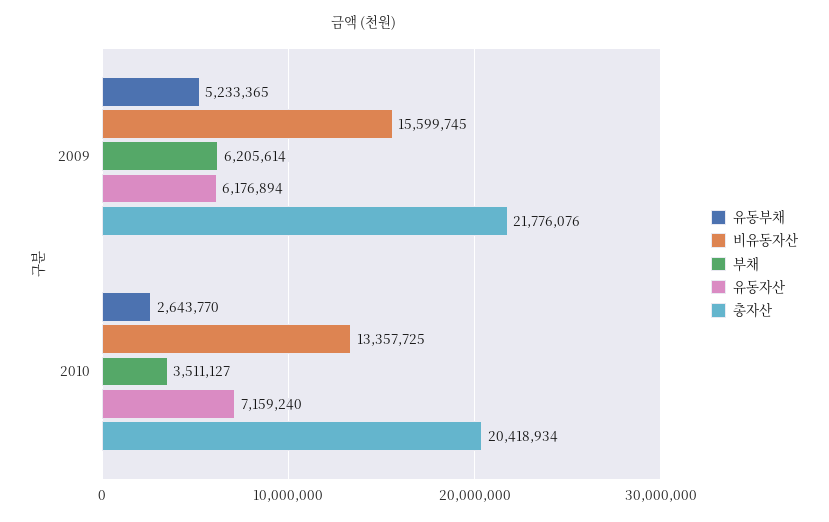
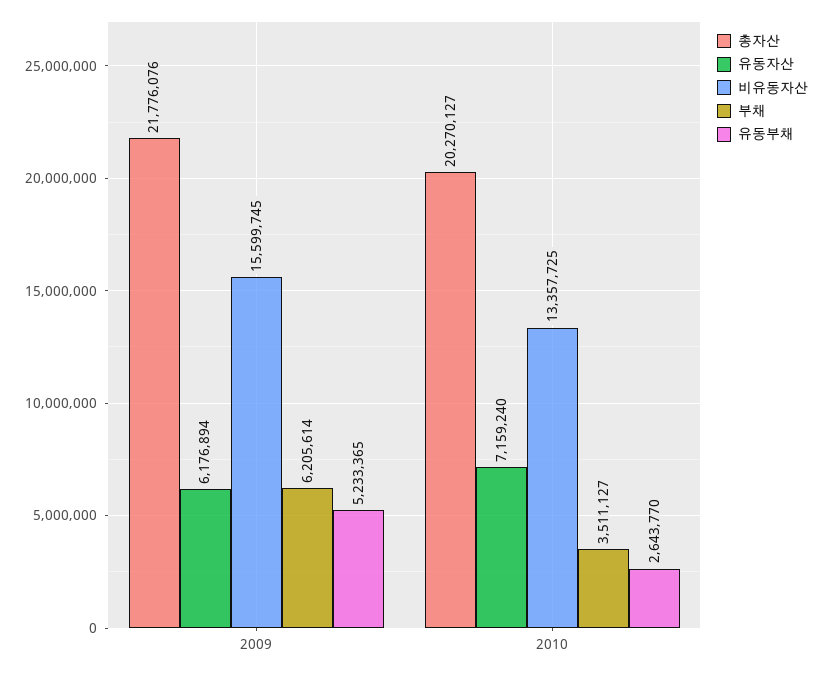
  {
    "유동부채": {
      "2009": 5233365,
      "2010": 2643770
    },
    "비유동자산": {
      "2009": 15599745,
      "2010": 13357725
    },
    "부채": {
      "2009": 6205614,
      "2010": 3511127
    },
    "유동자산": {
      "2009": 6176894,
      "2010": 7159240
    },
    "총자산": {
      "2009": 21776076,
-     "2010": 20418934
+     "2010": 20270127
    }
  }

